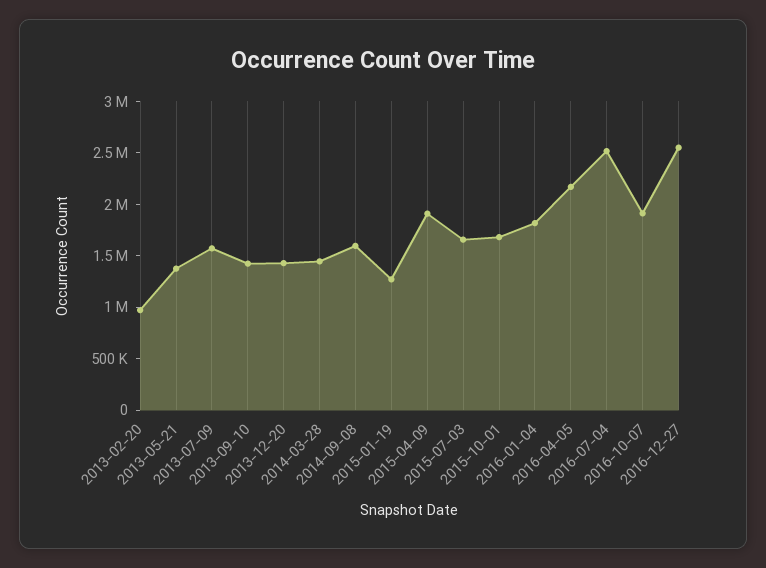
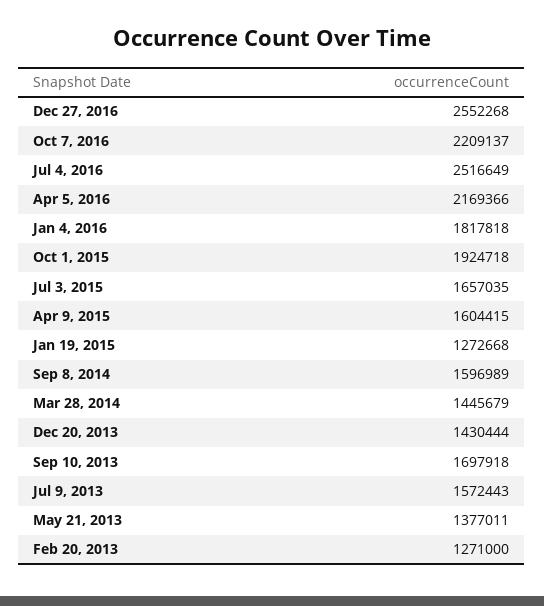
  {
-   "2013-02-20": 1000000,
+   "2013-02-20": 1271000,
    "2013-05-21": 1377011,
    "2013-07-09": 1572443,
-   "2013-09-10": 1400000,
+   "2013-09-10": 1697918,
    "2013-12-20": 1430444,
    "2014-03-28": 1445679,
    "2014-09-08": 1596989,
    "2015-01-19": 1272668,
-   "2015-04-09": 1900000,
+   "2015-04-09": 1604415,
    "2015-07-03": 1657035,
-   "2015-10-01": 1700000,
+   "2015-10-01": 1924718,
    "2016-01-04": 1817818,
    "2016-04-05": 2169366,
    "2016-07-04": 2516649,
-   "2016-10-07": 1900000,
+   "2016-10-07": 2209137,
    "2016-12-27": 2552268
  }

